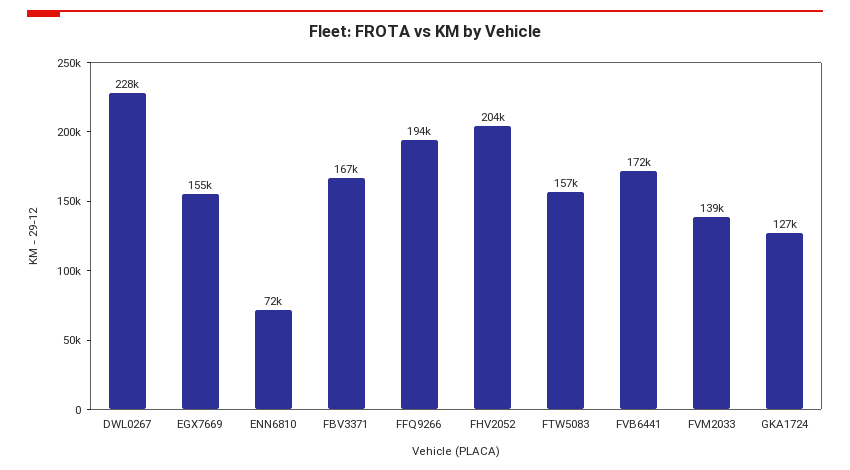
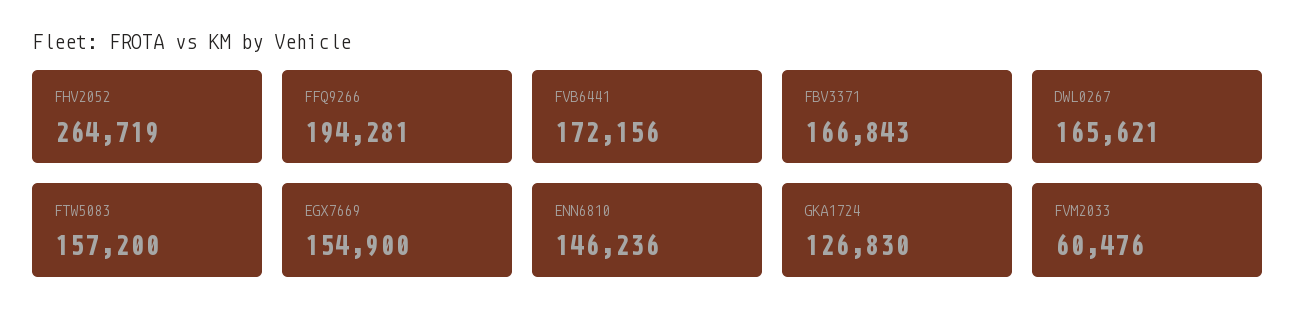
  {
-   "DWL0267": 228000,
+   "DWL0267": 165621,
    "EGX7669": 154900,
-   "ENN6810": 72000,
+   "ENN6810": 146236,
    "FBV3371": 166843,
    "FFQ9266": 194281,
-   "FHV2052": 204000,
+   "FHV2052": 264719,
    "FTW5083": 157200,
    "FVB6441": 172156,
-   "FVM2033": 139000,
+   "FVM2033": 60476,
    "GKA1724": 126830
  }

